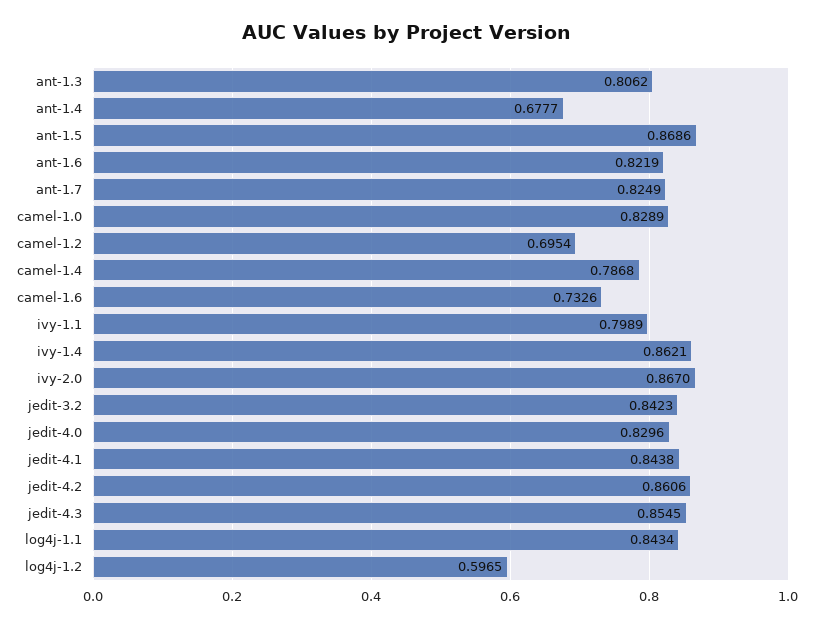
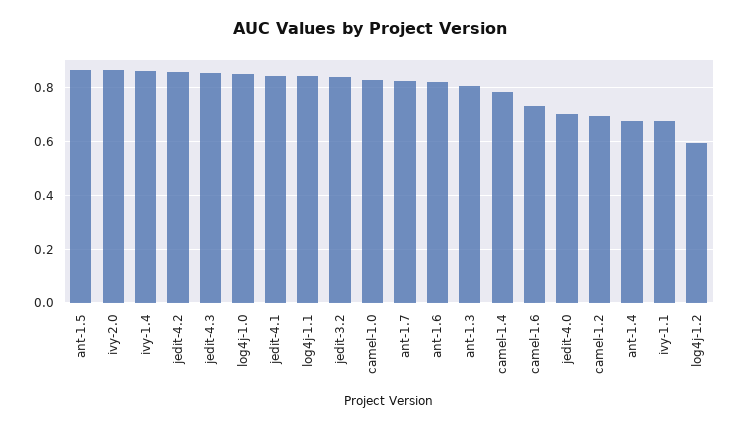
  {
    "ant-1.3": 0.8062,
    "ant-1.4": 0.6777,
    "ant-1.5": 0.8686,
    "ant-1.6": 0.8219,
    "ant-1.7": 0.8249,
    "camel-1.0": 0.8289,
    "camel-1.2": 0.6954,
    "camel-1.4": 0.7868,
    "camel-1.6": 0.7326,
-   "ivy-1.1": 0.7989,
+   "ivy-1.1": 0.675,
    "ivy-1.4": 0.8621,
    "ivy-2.0": 0.867,
    "jedit-3.2": 0.8423,
-   "jedit-4.0": 0.8296,
+   "jedit-4.0": 0.7,
    "jedit-4.1": 0.8438,
    "jedit-4.2": 0.8606,
    "jedit-4.3": 0.8545,
    "log4j-1.1": 0.8434,
-   "log4j-1.2": 0.5965
+   "log4j-1.2": 0.5965,
+   "log4j-1.0": 0.85
  }

